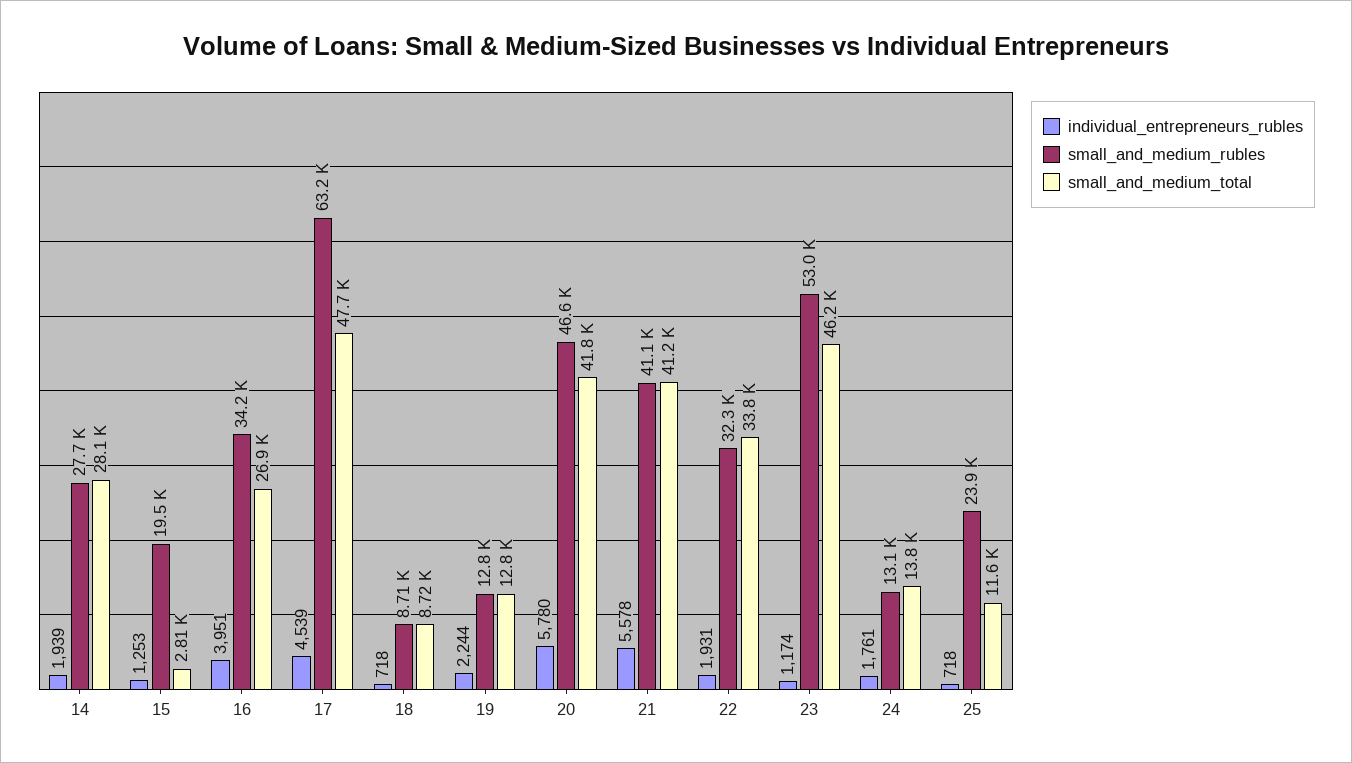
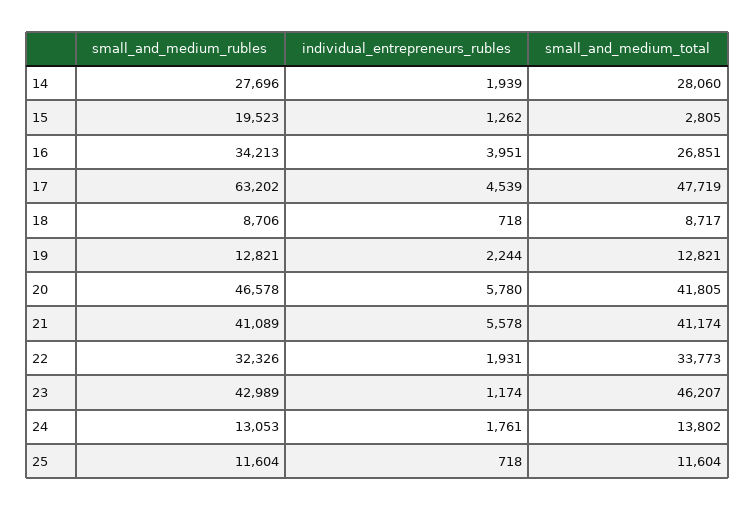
  {
    "individual_entrepreneurs_rubles": {
      "14": 1939,
-     "15": 1253,
+     "15": 1262,
      "16": 3951,
      "17": 4539,
      "18": 718,
      "19": 2244,
      "20": 5780,
      "21": 5578,
      "22": 1931,
      "23": 1174,
      "24": 1761,
      "25": 718
    },
    "small_and_medium_rubles": {
      "14": 27696,
      "15": 19523,
      "16": 34213,
      "17": 63202,
      "18": 8706,
      "19": 12821,
      "20": 46578,
      "21": 41089,
      "22": 32326,
-     "23": 53000,
+     "23": 42989,
      "24": 13053,
-     "25": 23900
+     "25": 11604
    },
    "small_and_medium_total": {
      "14": 28060,
      "15": 2805,
      "16": 26851,
      "17": 47719,
      "18": 8717,
      "19": 12821,
      "20": 41805,
      "21": 41174,
      "22": 33773,
      "23": 46207,
      "24": 13802,
      "25": 11604
    }
  }

